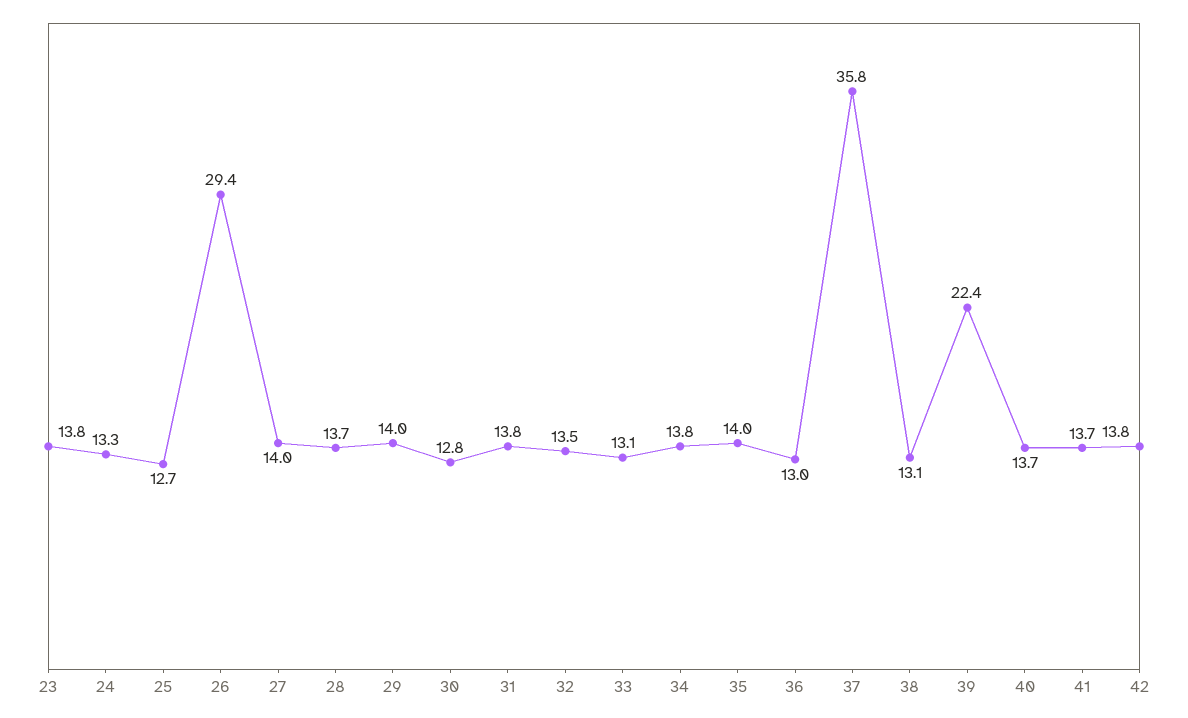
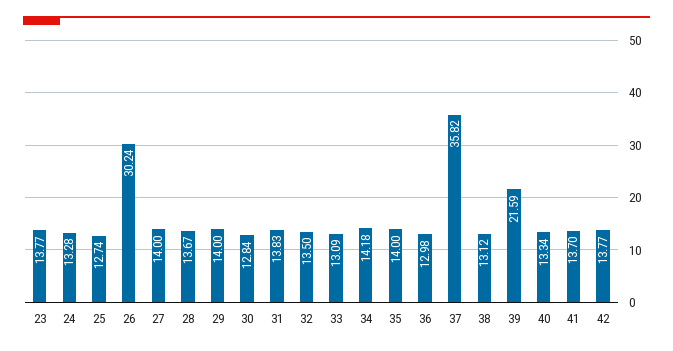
  {
    "23": 13.77,
    "24": 13.28,
    "25": 12.74,
-   "26": 29.4,
+   "26": 30.24,
    "27": 14,
    "28": 13.67,
    "29": 14,
    "30": 12.84,
    "31": 13.83,
    "32": 13.5,
    "33": 13.09,
-   "34": 13.8,
+   "34": 14.18,
    "35": 14,
    "36": 12.98,
    "37": 35.82,
    "38": 13.12,
-   "39": 22.4,
+   "39": 21.59,
-   "40": 13.7,
+   "40": 13.34,
    "41": 13.7,
    "42": 13.77
  }

